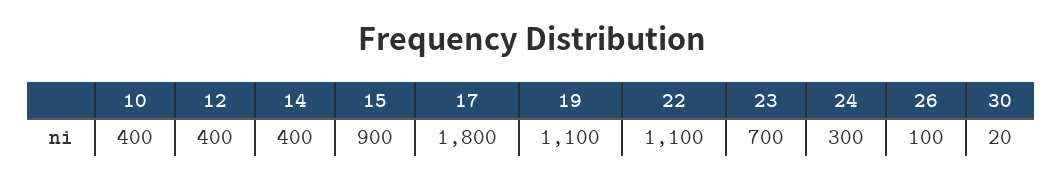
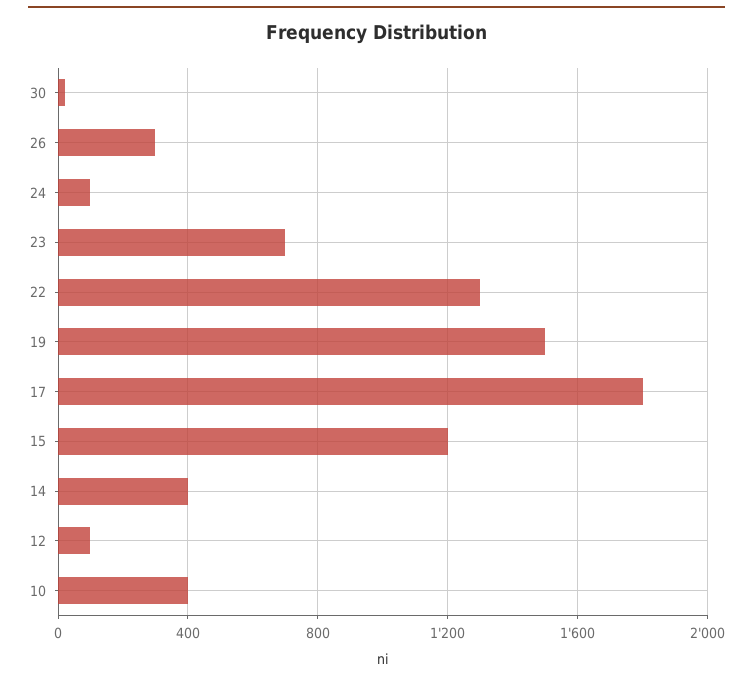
  {
    "10": 400,
-   "12": 400,
+   "12": 100,
    "14": 400,
-   "15": 900,
+   "15": 1200,
    "17": 1800,
-   "19": 1100,
+   "19": 1500,
-   "22": 1100,
+   "22": 1300,
    "23": 700,
-   "24": 300,
+   "24": 100,
-   "26": 100,
+   "26": 300,
    "30": 20
  }

